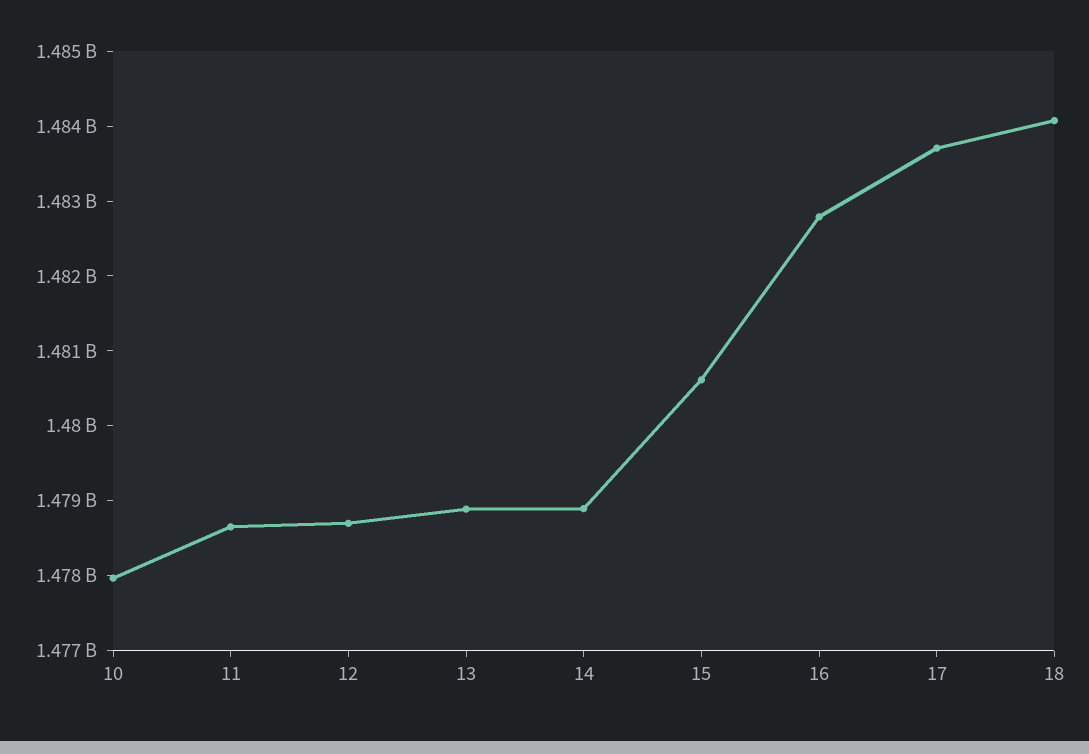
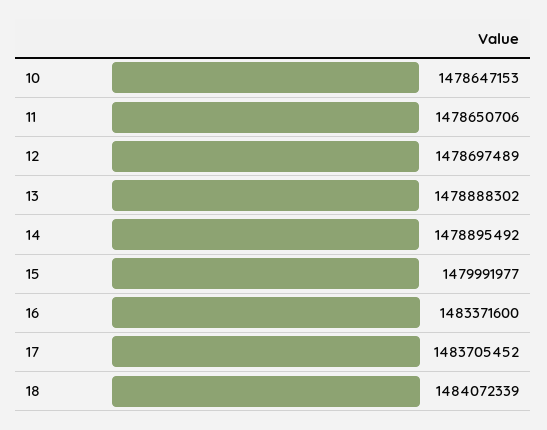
  {
-   "10": 1478000000,
+   "10": 1478647153,
    "11": 1478650706,
    "12": 1478697489,
    "13": 1478888302,
    "14": 1478895492,
-   "15": 1480600000,
+   "15": 1479991977,
-   "16": 1482800000,
+   "16": 1483371600,
    "17": 1483705452,
    "18": 1484072339
  }

